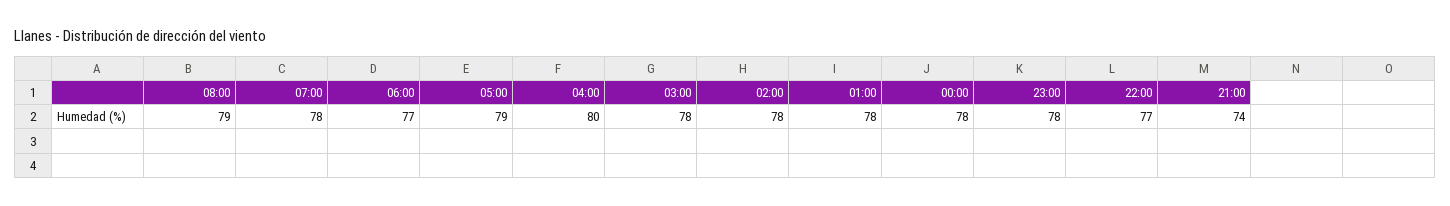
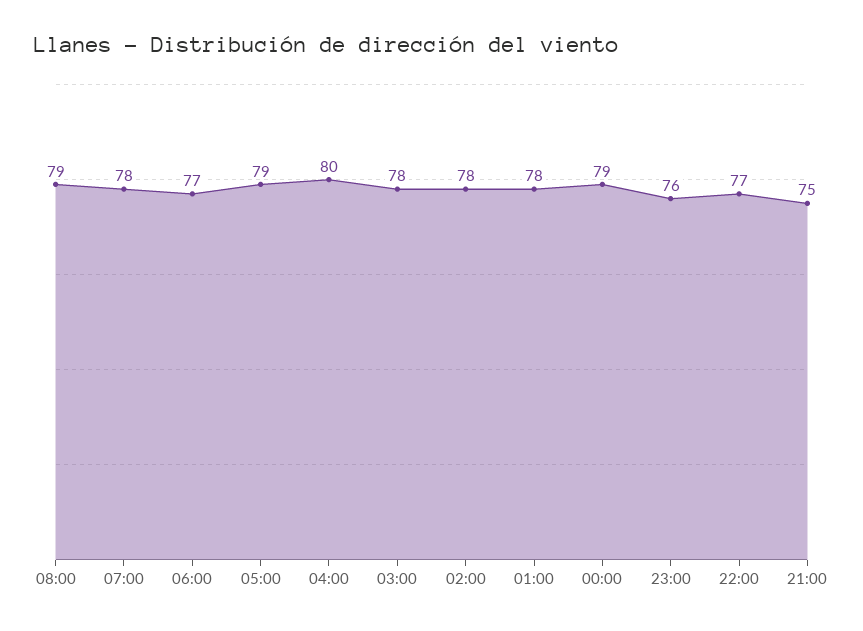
  {
    "08:00": 79,
    "07:00": 78,
    "06:00": 77,
    "05:00": 79,
    "04:00": 80,
    "03:00": 78,
    "02:00": 78,
    "01:00": 78,
-   "00:00": 78,
+   "00:00": 79,
-   "23:00": 78,
+   "23:00": 76,
    "22:00": 77,
-   "21:00": 74
+   "21:00": 75
  }

